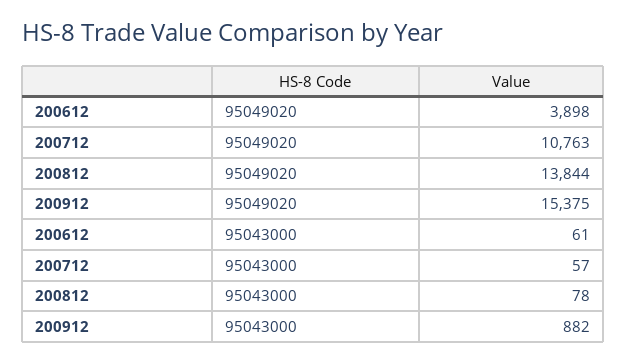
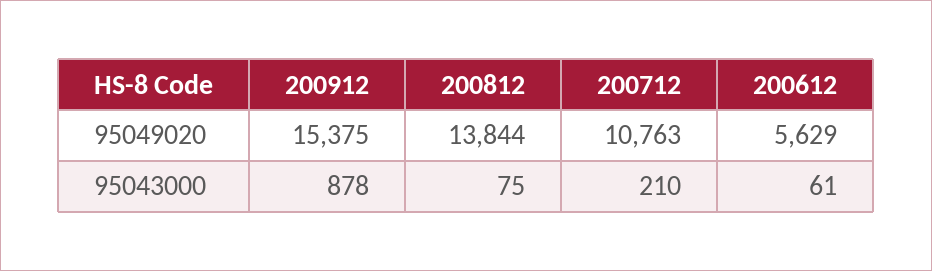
  {
    "200612": {
-     "95049020": 3898,
+     "95049020": 5629,
      "95043000": 61
    },
    "200712": {
      "95049020": 10763,
-     "95043000": 57
+     "95043000": 210
    },
    "200812": {
      "95049020": 13844,
-     "95043000": 78
+     "95043000": 75
    },
    "200912": {
      "95049020": 15375,
-     "95043000": 882
+     "95043000": 878
    }
  }

